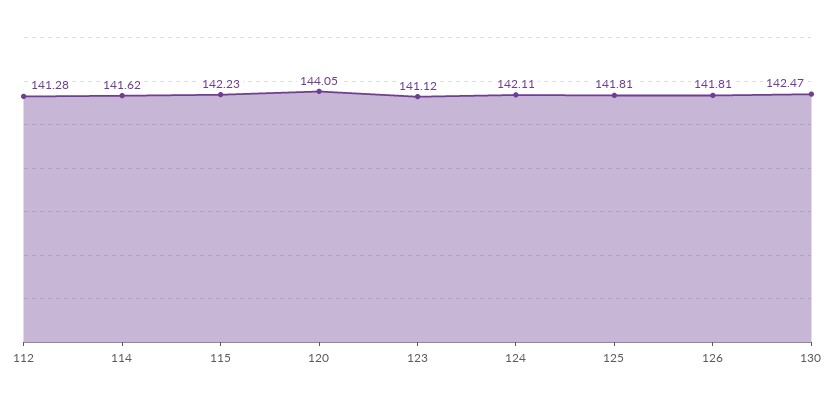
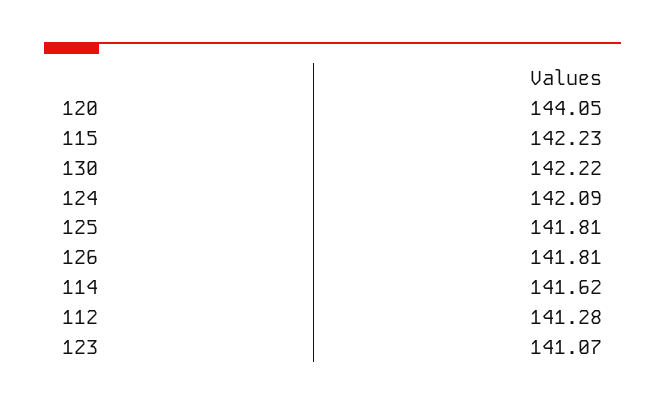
  {
    "112": 141.28,
    "114": 141.62,
    "115": 142.23,
    "120": 144.05,
-   "123": 141.12,
+   "123": 141.07,
-   "124": 142.11,
+   "124": 142.09,
    "125": 141.81,
    "126": 141.81,
-   "130": 142.47
+   "130": 142.22
  }

